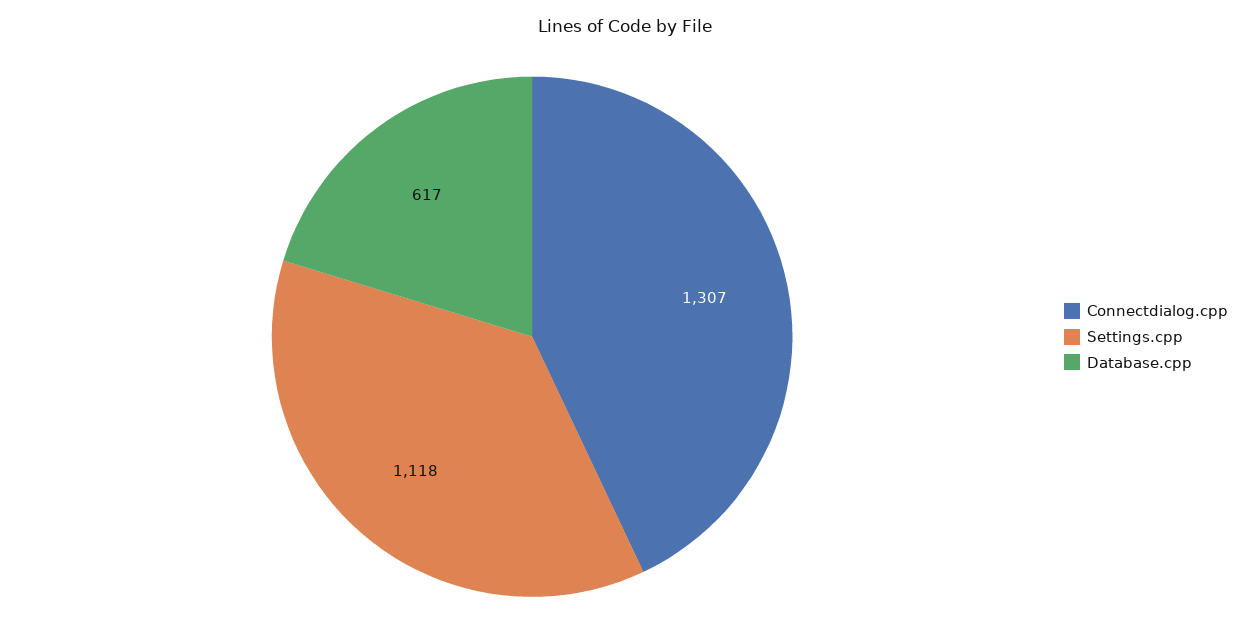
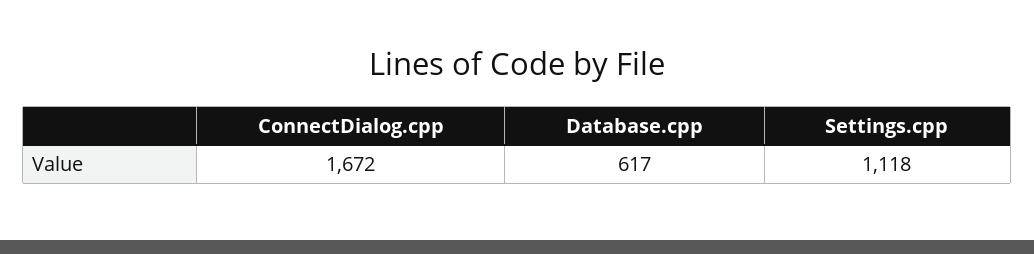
  {
-   "Connectdialog.cpp": 1307,
+   "Connectdialog.cpp": 1672,
    "Settings.cpp": 1118,
    "Database.cpp": 617
  }

